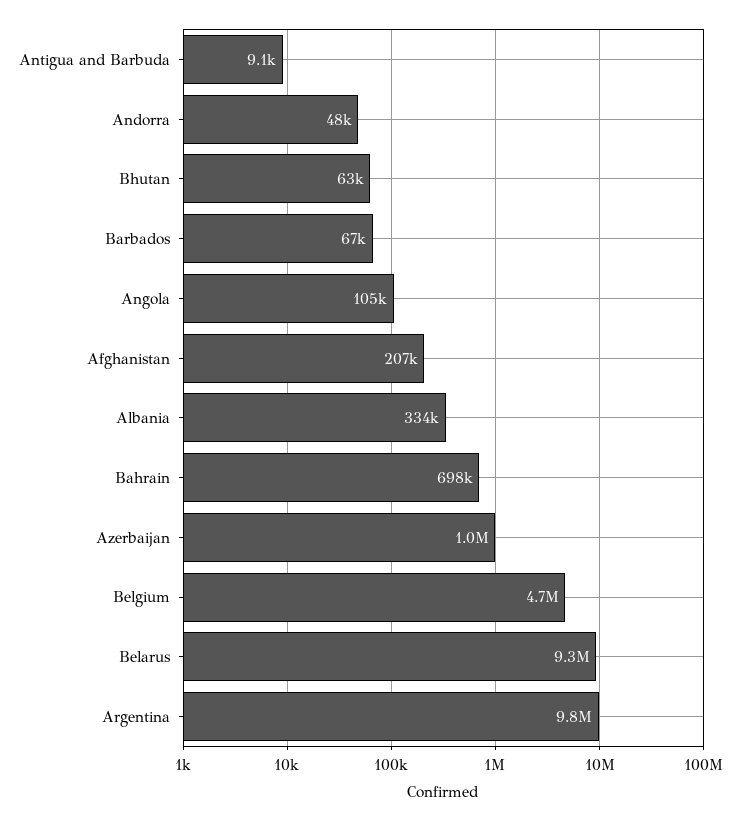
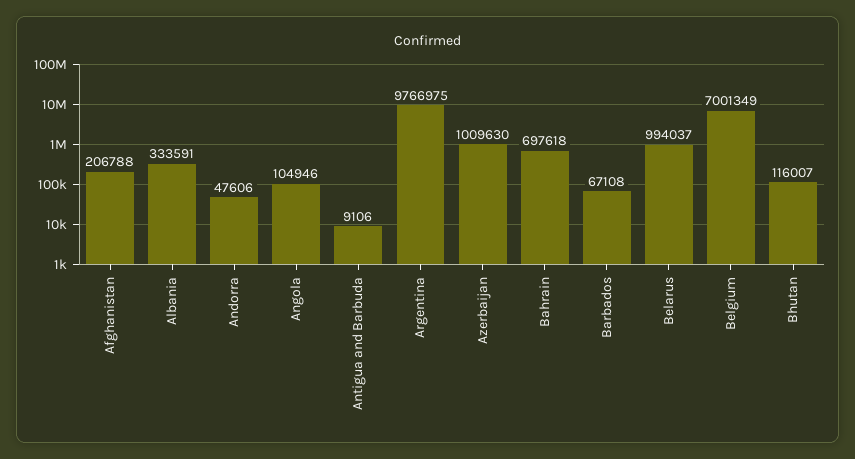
  {
    "Antigua and Barbuda": 9106,
    "Andorra": 47606,
-   "Bhutan": 63000,
+   "Bhutan": 116007,
    "Barbados": 67108,
    "Angola": 104946,
    "Afghanistan": 206788,
    "Albania": 333591,
    "Bahrain": 697618,
    "Azerbaijan": 1009630,
-   "Belgium": 4700000,
+   "Belgium": 7001349,
-   "Belarus": 9300000,
+   "Belarus": 994037,
    "Argentina": 9766975
  }

